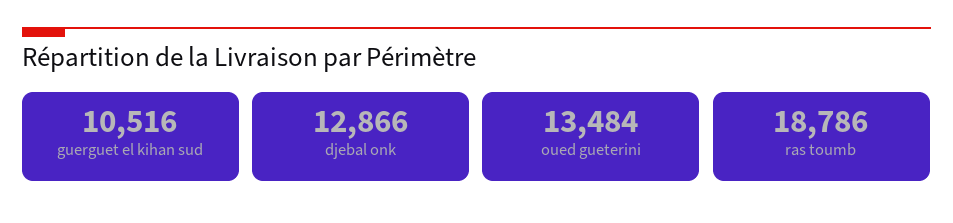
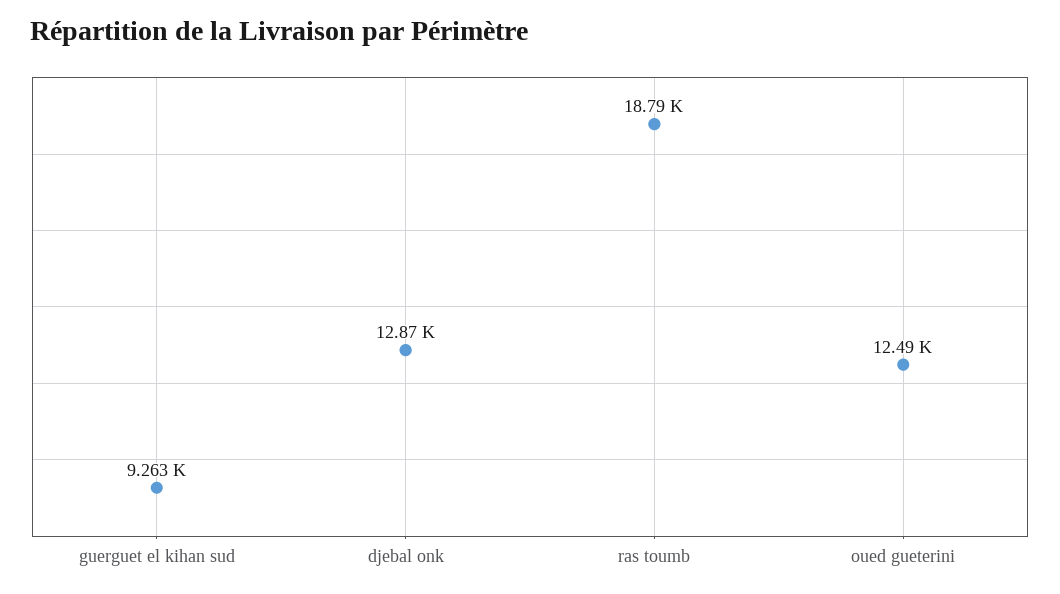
  {
-   "guerguet el kihan sud": 10516,
+   "guerguet el kihan sud": 9263,
    "djebal onk": 12866,
-   "oued gueterini": 13484,
+   "oued gueterini": 12490,
    "ras toumb": 18786
  }

